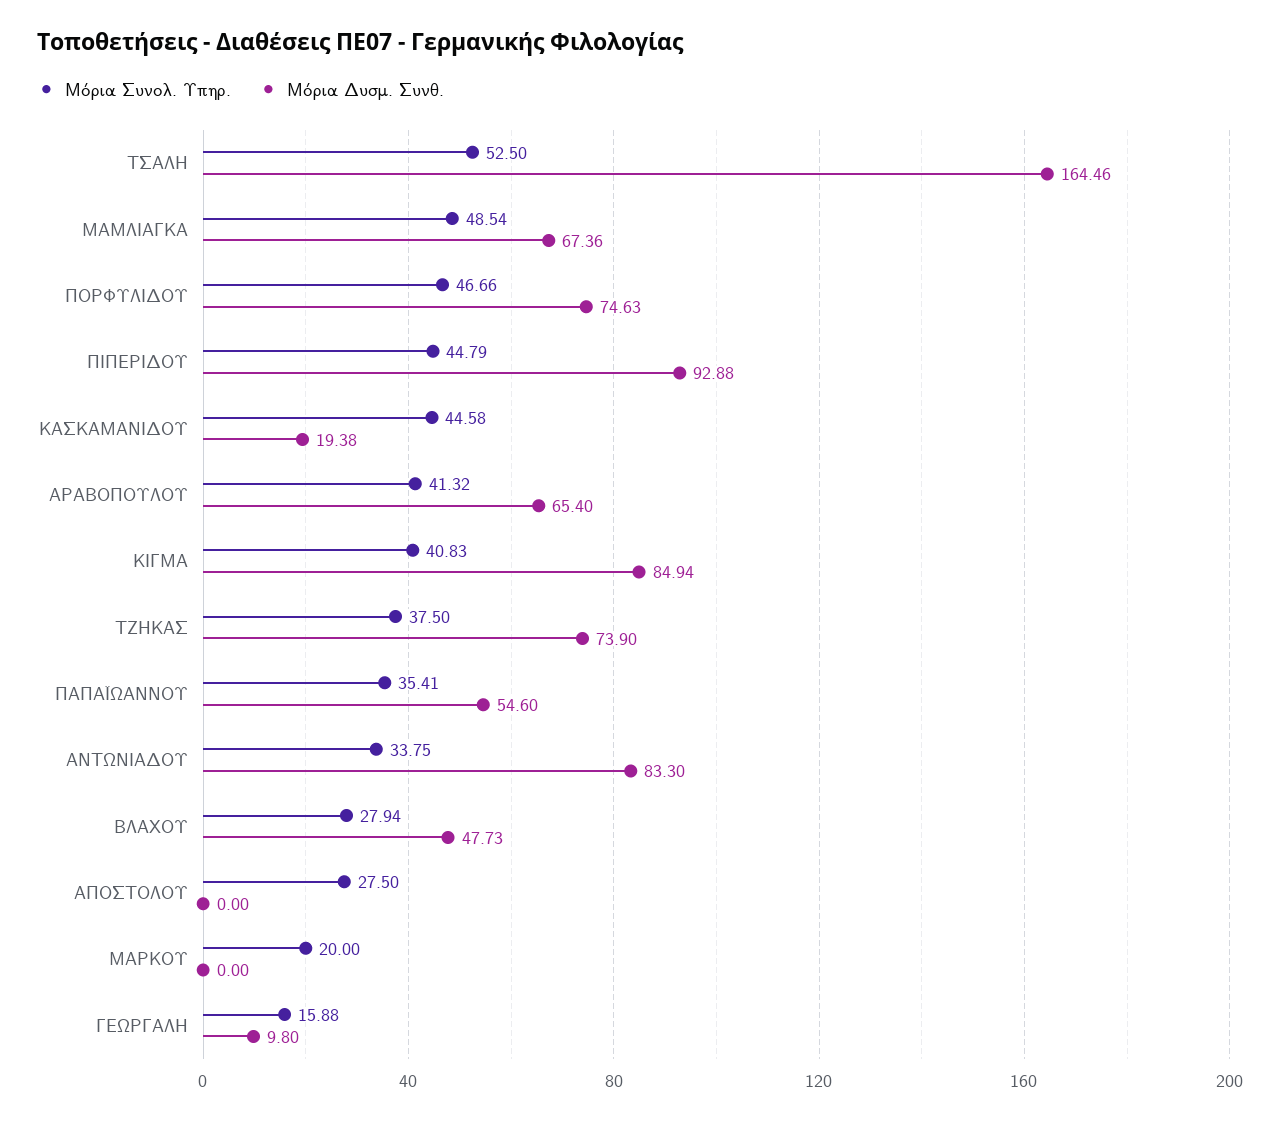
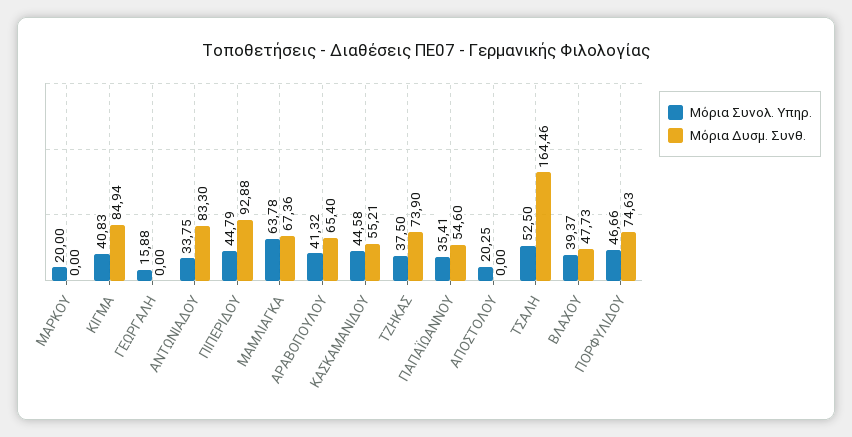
  {
    "Μόρια Συνολ. Υπηρ.": {
      "ΤΣΑΛΗ": 52.5,
-     "ΜΑΜΛΙΑΓΚΑ": 48.54,
+     "ΜΑΜΛΙΑΓΚΑ": 63.78,
      "ΠΟΡΦΥΛΙΔΟΥ": 46.66,
      "ΠΙΠΕΡΙΔΟΥ": 44.79,
      "ΚΑΣΚΑΜΑΝΙΔΟΥ": 44.58,
      "ΑΡΑΒΟΠΟΥΛΟΥ": 41.32,
      "ΚΙΓΜΑ": 40.83,
      "ΤΖΗΚΑΣ": 37.5,
      "ΠΑΠΑΪΩΑΝΝΟΥ": 35.41,
      "ΑΝΤΩΝΙΑΔΟΥ": 33.75,
-     "ΒΛΑΧΟΥ": 27.94,
+     "ΒΛΑΧΟΥ": 39.37,
-     "ΑΠΟΣΤΟΛΟΥ": 27.5,
+     "ΑΠΟΣΤΟΛΟΥ": 20.25,
      "ΜΑΡΚΟΥ": 20,
      "ΓΕΩΡΓΑΛΗ": 15.88
    },
    "Μόρια Δυσμ. Συνθ.": {
      "ΤΣΑΛΗ": 164.46,
      "ΜΑΜΛΙΑΓΚΑ": 67.36,
      "ΠΟΡΦΥΛΙΔΟΥ": 74.63,
      "ΠΙΠΕΡΙΔΟΥ": 92.88,
-     "ΚΑΣΚΑΜΑΝΙΔΟΥ": 19.38,
+     "ΚΑΣΚΑΜΑΝΙΔΟΥ": 55.21,
      "ΑΡΑΒΟΠΟΥΛΟΥ": 65.4,
      "ΚΙΓΜΑ": 84.94,
      "ΤΖΗΚΑΣ": 73.9,
      "ΠΑΠΑΪΩΑΝΝΟΥ": 54.6,
      "ΑΝΤΩΝΙΑΔΟΥ": 83.3,
      "ΒΛΑΧΟΥ": 47.73,
      "ΑΠΟΣΤΟΛΟΥ": 0,
      "ΜΑΡΚΟΥ": 0,
-     "ΓΕΩΡΓΑΛΗ": 9.8
+     "ΓΕΩΡΓΑΛΗ": 0
    }
  }

